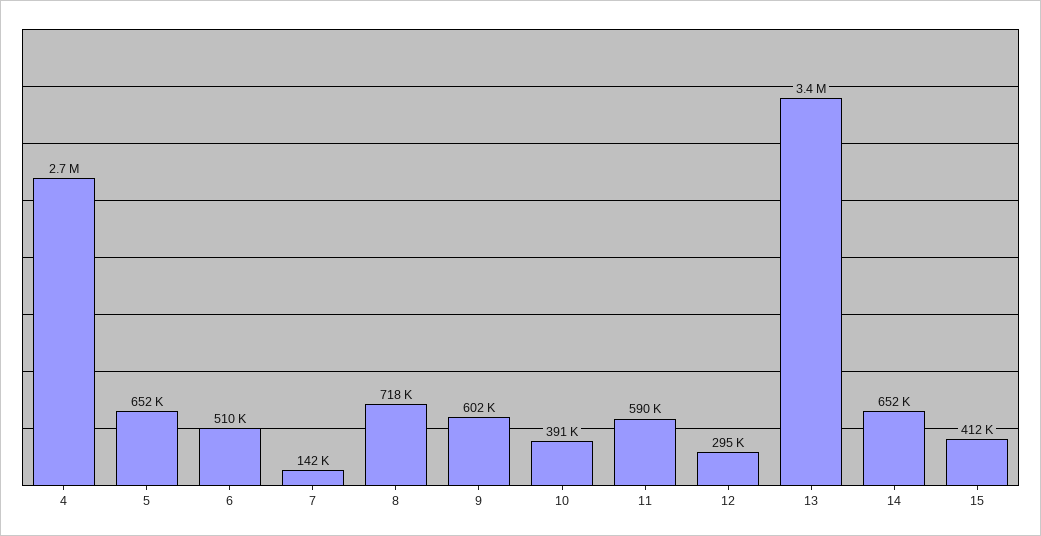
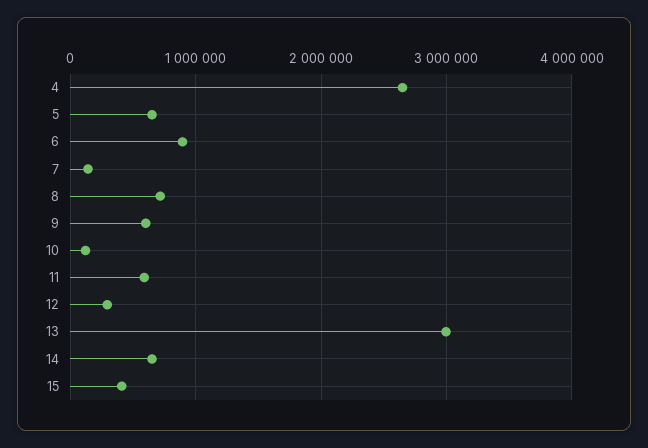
  {
    "4": 2700000,
    "5": 652000,
-   "6": 510000,
+   "6": 900000,
    "7": 142000,
    "8": 718000,
    "9": 602000,
-   "10": 391000,
+   "10": 100000,
    "11": 590000,
    "12": 295000,
-   "13": 3400000,
+   "13": 3000000,
    "14": 652000,
    "15": 412000
  }

